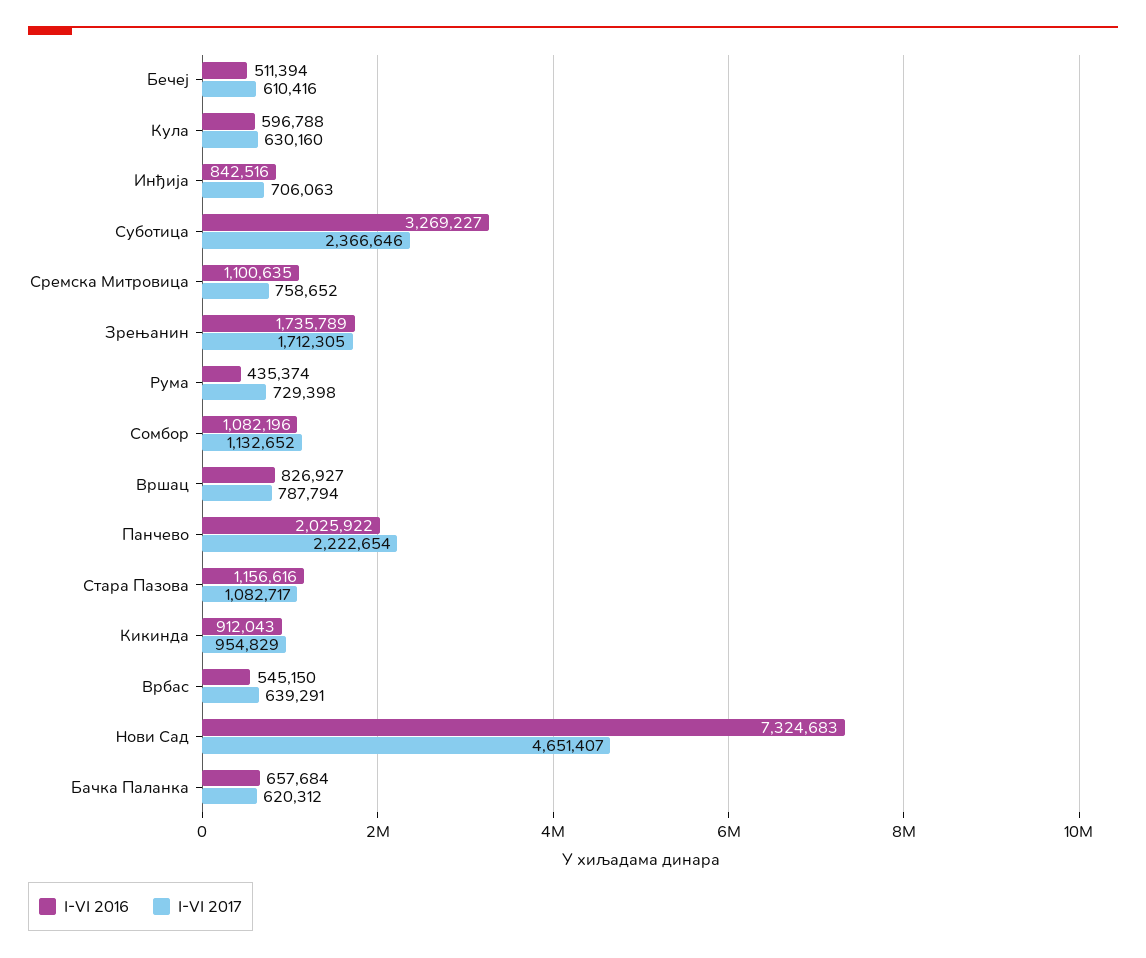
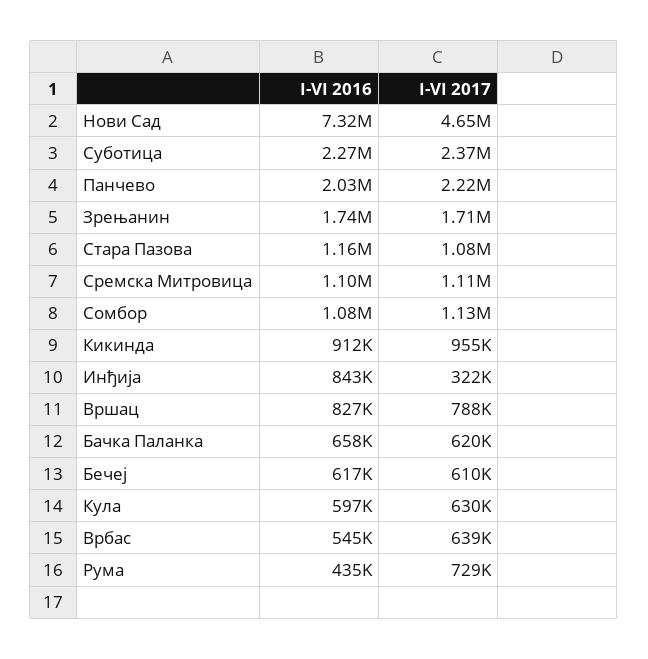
  {
    "I-VI 2016": {
-     "Бечеј": 511394,
+     "Бечеј": 617000,
      "Кула": 596788,
      "Инђија": 842516,
-     "Суботица": 3269227,
+     "Суботица": 2270000,
      "Сремска Митровица": 1100635,
      "Зрењанин": 1735789,
      "Рума": 435374,
      "Сомбор": 1082196,
      "Вршац": 826927,
      "Панчево": 2025922,
      "Стара Пазова": 1156616,
      "Кикинда": 912043,
      "Врбас": 545150,
      "Нови Сад": 7324683,
      "Бачка Паланка": 657684
    },
    "I-VI 2017": {
      "Бечеј": 610416,
      "Кула": 630160,
-     "Инђија": 706063,
+     "Инђија": 322000,
      "Суботица": 2366646,
-     "Сремска Митровица": 758652,
+     "Сремска Митровица": 1110000,
      "Зрењанин": 1712305,
      "Рума": 729398,
      "Сомбор": 1132652,
      "Вршац": 787794,
      "Панчево": 2222654,
      "Стара Пазова": 1082717,
      "Кикинда": 954829,
      "Врбас": 639291,
      "Нови Сад": 4651407,
      "Бачка Паланка": 620312
    }
  }

